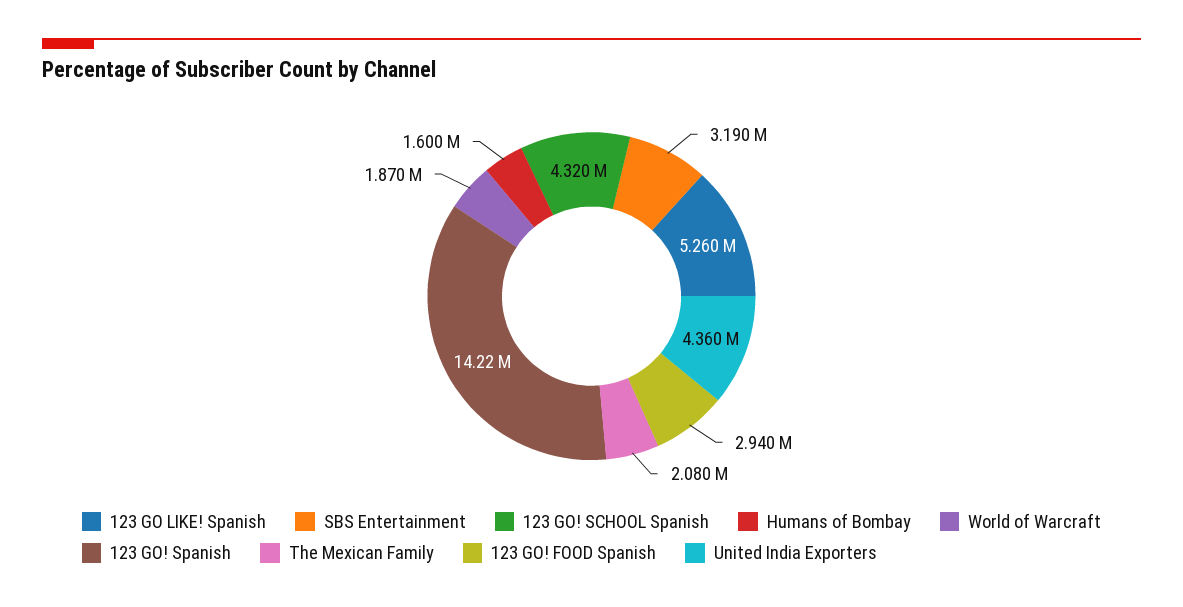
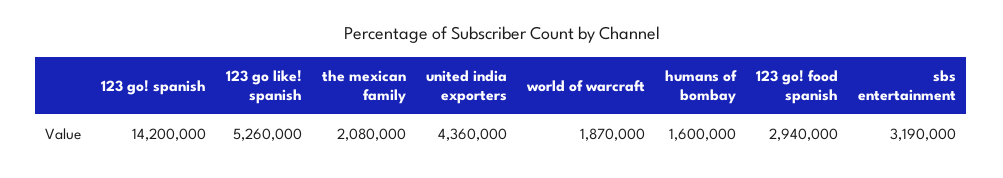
  {
    "123 GO LIKE! Spanish": 5260000,
    "SBS Entertainment": 3190000,
-   "123 GO! SCHOOL Spanish": 4320000,
    "Humans of Bombay": 1600000,
    "World of Warcraft": 1870000,
-   "123 GO! Spanish": 14220000,
+   "123 GO! Spanish": 14200000,
    "The Mexican Family": 2080000,
    "123 GO! FOOD Spanish": 2940000,
    "United India Exporters": 4360000
  }

